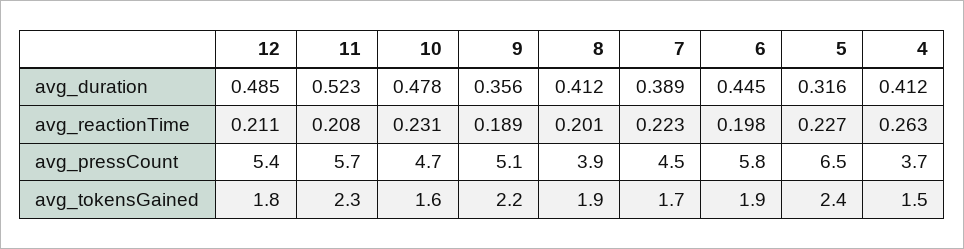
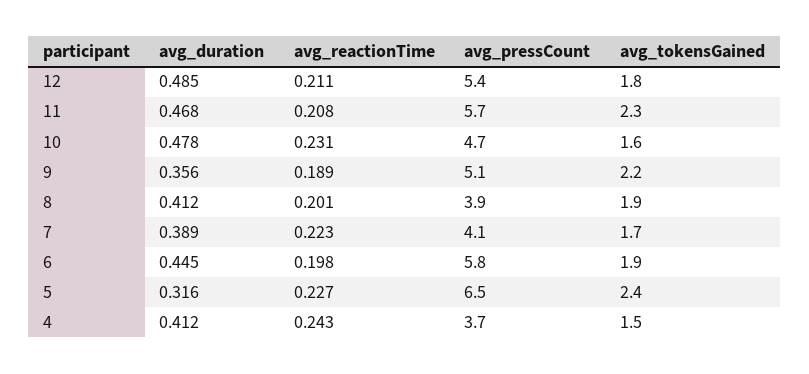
  {
    "12": {
      "avg_duration": 0.485,
      "avg_reactionTime": 0.211,
      "avg_pressCount": 5.4,
      "avg_tokensGained": 1.8
    },
    "11": {
-     "avg_duration": 0.523,
+     "avg_duration": 0.468,
      "avg_reactionTime": 0.208,
      "avg_pressCount": 5.7,
      "avg_tokensGained": 2.3
    },
    "10": {
      "avg_duration": 0.478,
      "avg_reactionTime": 0.231,
      "avg_pressCount": 4.7,
      "avg_tokensGained": 1.6
    },
    "9": {
      "avg_duration": 0.356,
      "avg_reactionTime": 0.189,
      "avg_pressCount": 5.1,
      "avg_tokensGained": 2.2
    },
    "8": {
      "avg_duration": 0.412,
      "avg_reactionTime": 0.201,
      "avg_pressCount": 3.9,
      "avg_tokensGained": 1.9
    },
    "7": {
      "avg_duration": 0.389,
      "avg_reactionTime": 0.223,
-     "avg_pressCount": 4.5,
+     "avg_pressCount": 4.1,
      "avg_tokensGained": 1.7
    },
    "6": {
      "avg_duration": 0.445,
      "avg_reactionTime": 0.198,
      "avg_pressCount": 5.8,
      "avg_tokensGained": 1.9
    },
    "5": {
      "avg_duration": 0.316,
      "avg_reactionTime": 0.227,
      "avg_pressCount": 6.5,
      "avg_tokensGained": 2.4
    },
    "4": {
      "avg_duration": 0.412,
-     "avg_reactionTime": 0.263,
+     "avg_reactionTime": 0.243,
      "avg_pressCount": 3.7,
      "avg_tokensGained": 1.5
    }
  }

